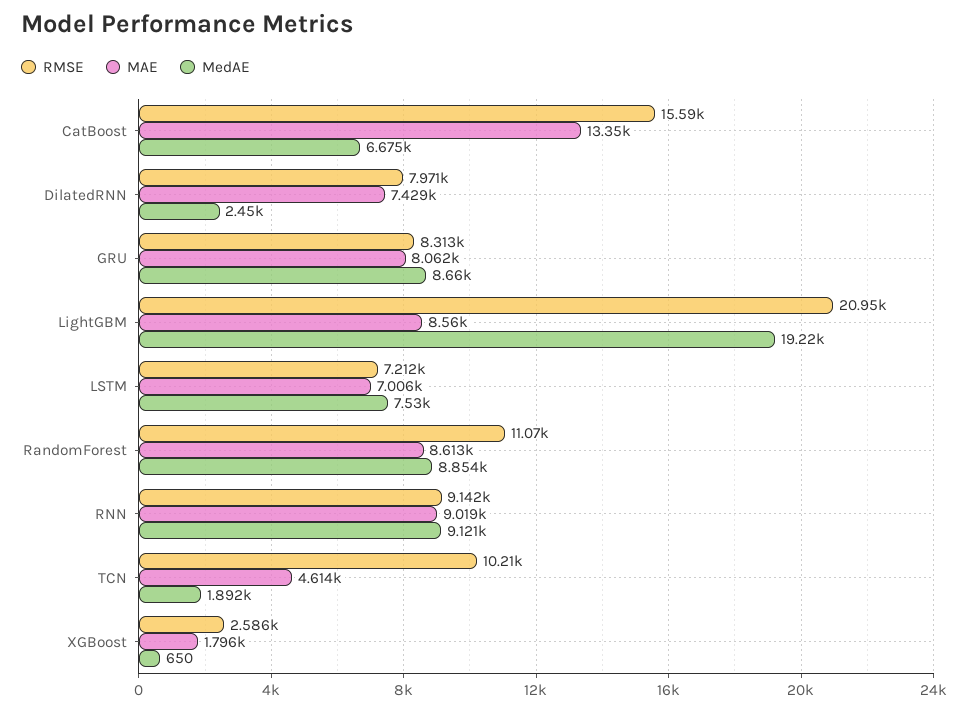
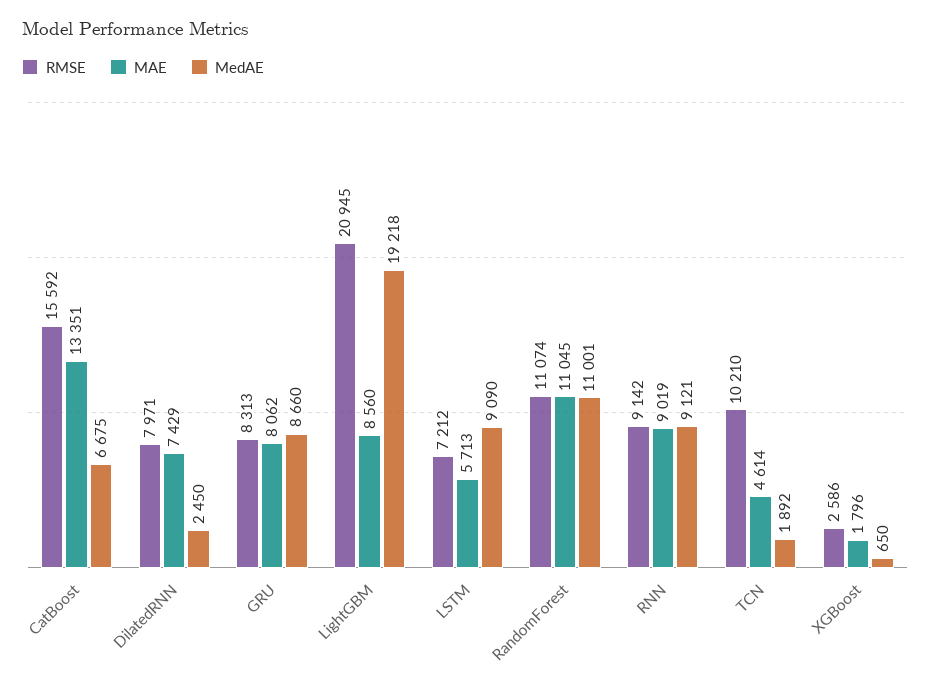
  {
    "RMSE": {
      "CatBoost": 15592,
      "DilatedRNN": 7971,
      "GRU": 8313,
      "LightGBM": 20945,
      "LSTM": 7212,
      "RandomForest": 11074,
      "RNN": 9142,
      "TCN": 10210,
      "XGBoost": 2586
    },
    "MAE": {
      "CatBoost": 13351,
      "DilatedRNN": 7429,
      "GRU": 8062,
      "LightGBM": 8560,
-     "LSTM": 7006,
+     "LSTM": 5713,
-     "RandomForest": 8613,
+     "RandomForest": 11045,
      "RNN": 9019,
      "TCN": 4614,
      "XGBoost": 1796
    },
    "MedAE": {
      "CatBoost": 6675,
      "DilatedRNN": 2450,
      "GRU": 8660,
      "LightGBM": 19218,
-     "LSTM": 7530,
+     "LSTM": 9090,
-     "RandomForest": 8854,
+     "RandomForest": 11001,
      "RNN": 9121,
      "TCN": 1892,
      "XGBoost": 650
    }
  }

